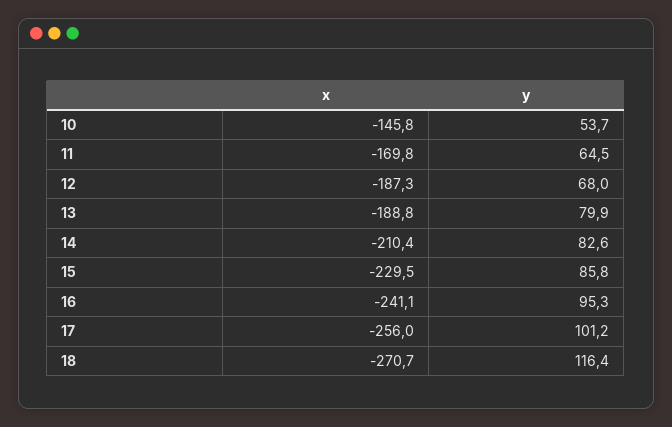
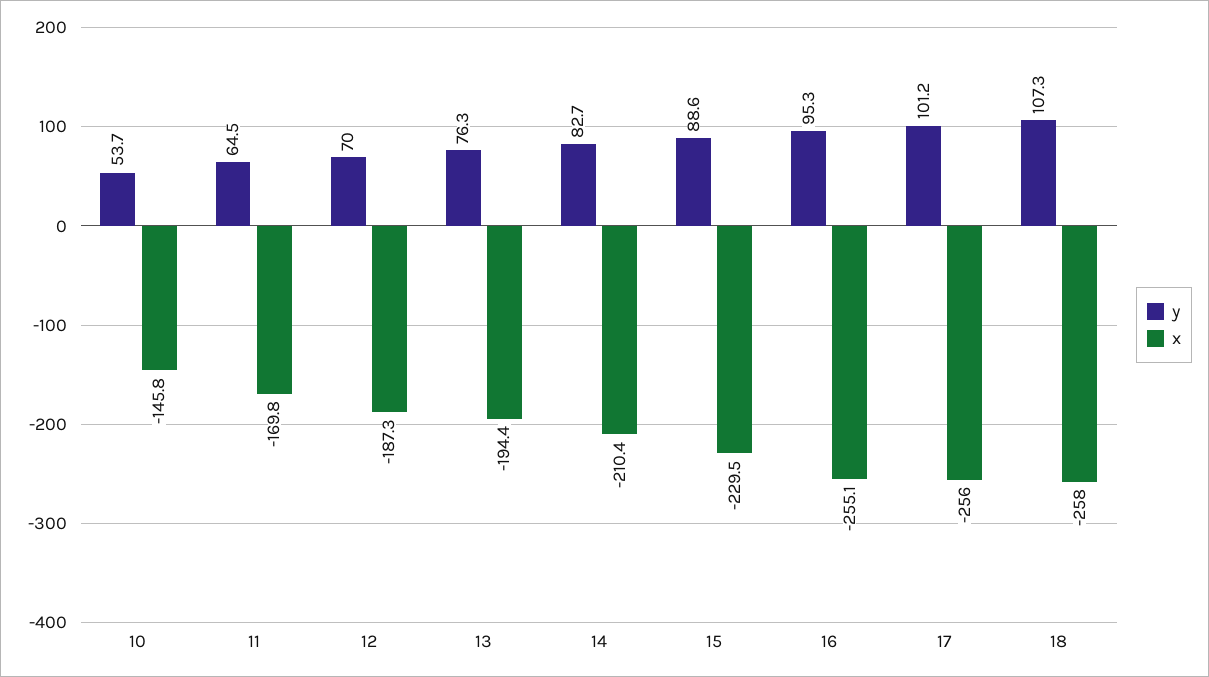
  {
    "x": {
      "10": -145.8,
      "11": -169.8,
      "12": -187.3,
-     "13": -188.8,
+     "13": -194.4,
      "14": -210.4,
      "15": -229.5,
-     "16": -241.1,
+     "16": -255.1,
      "17": -256,
-     "18": -270.7
+     "18": -258
    },
    "y": {
      "10": 53.7,
      "11": 64.5,
-     "12": 68,
+     "12": 70,
-     "13": 79.9,
+     "13": 76.3,
-     "14": 82.6,
+     "14": 82.7,
-     "15": 85.8,
+     "15": 88.6,
      "16": 95.3,
      "17": 101.2,
-     "18": 116.4
+     "18": 107.3
    }
  }

